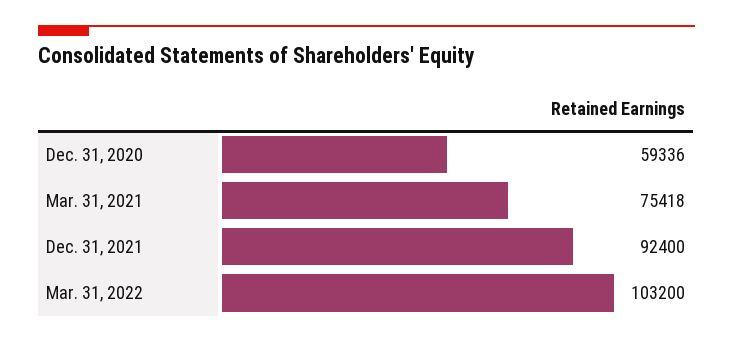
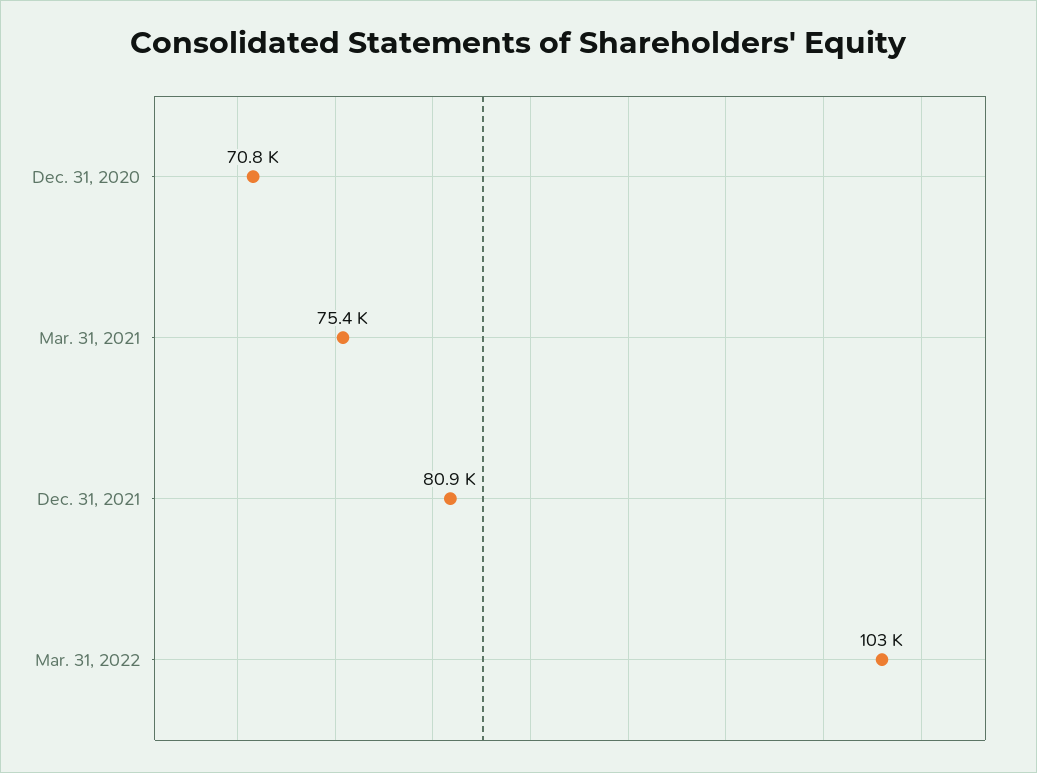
  {
-   "Dec. 31, 2020": 59336,
+   "Dec. 31, 2020": 70800,
    "Mar. 31, 2021": 75418,
-   "Dec. 31, 2021": 92400,
+   "Dec. 31, 2021": 80900,
    "Mar. 31, 2022": 103200
  }

